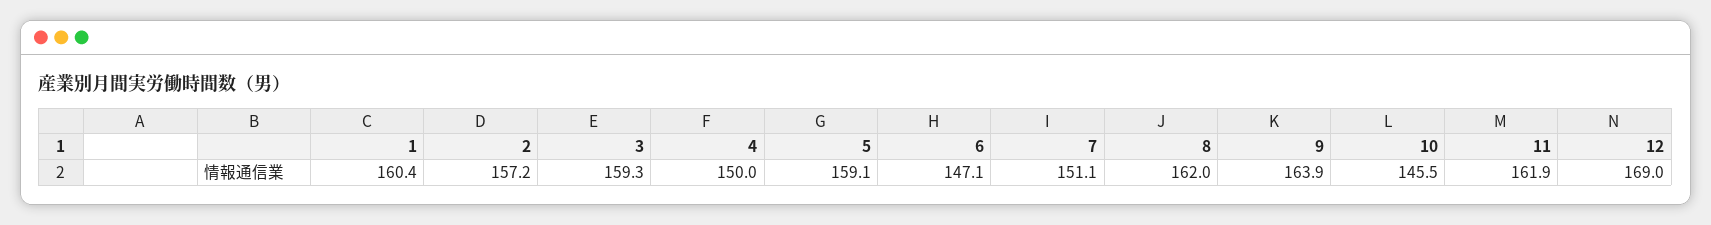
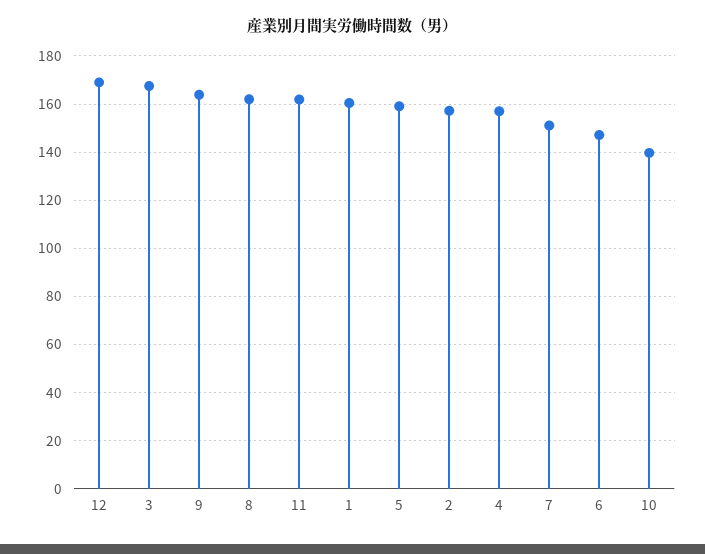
  {
    "1": 160.4,
    "2": 157.2,
-   "3": 159.3,
+   "3": 167.5,
-   "4": 150,
+   "4": 157.5,
    "5": 159.1,
    "6": 147.1,
    "7": 151.1,
    "8": 162,
    "9": 163.9,
-   "10": 145.5,
+   "10": 140,
    "11": 161.9,
    "12": 169
  }

